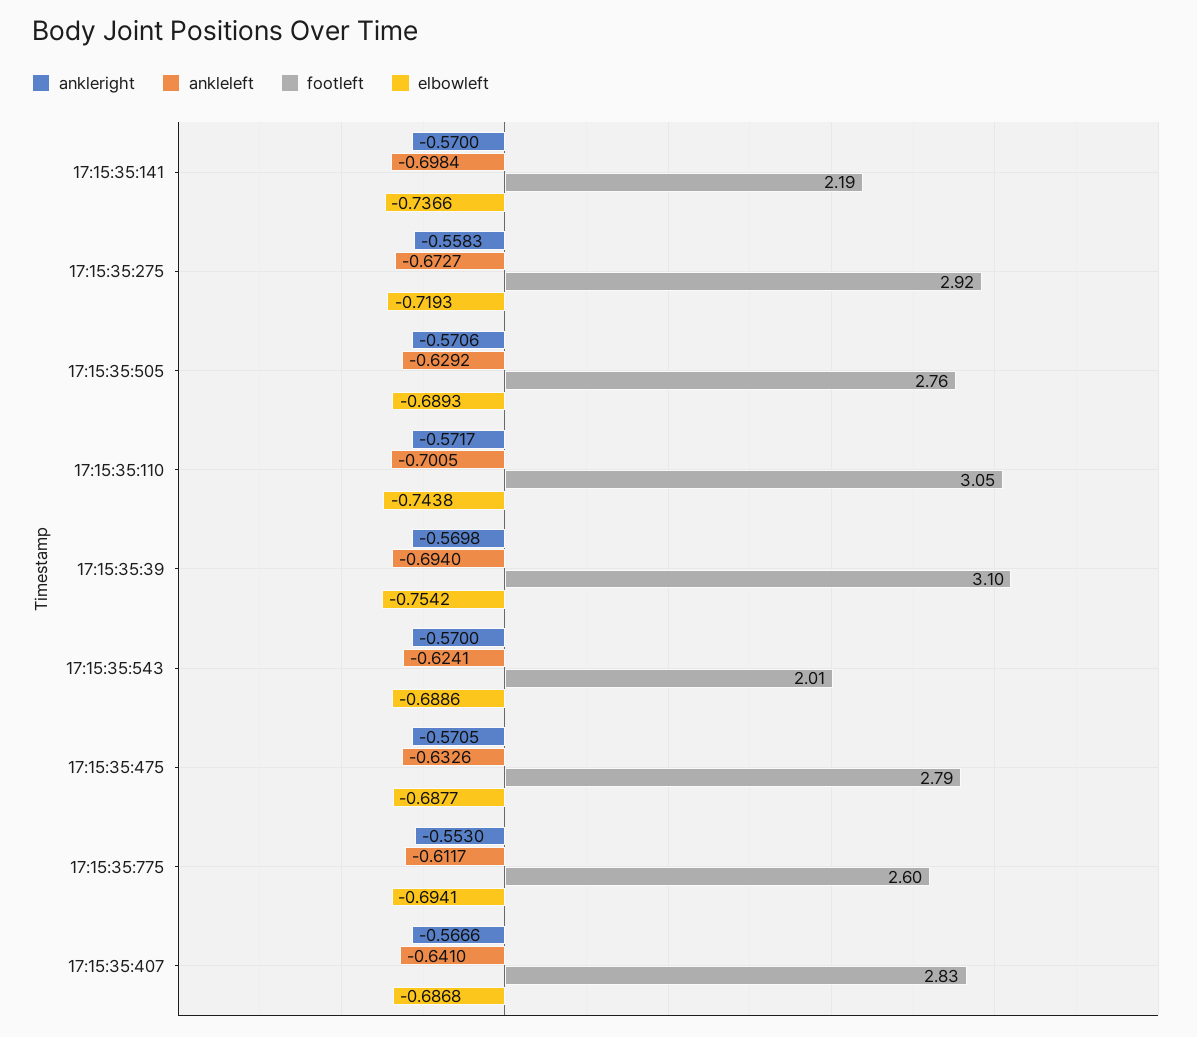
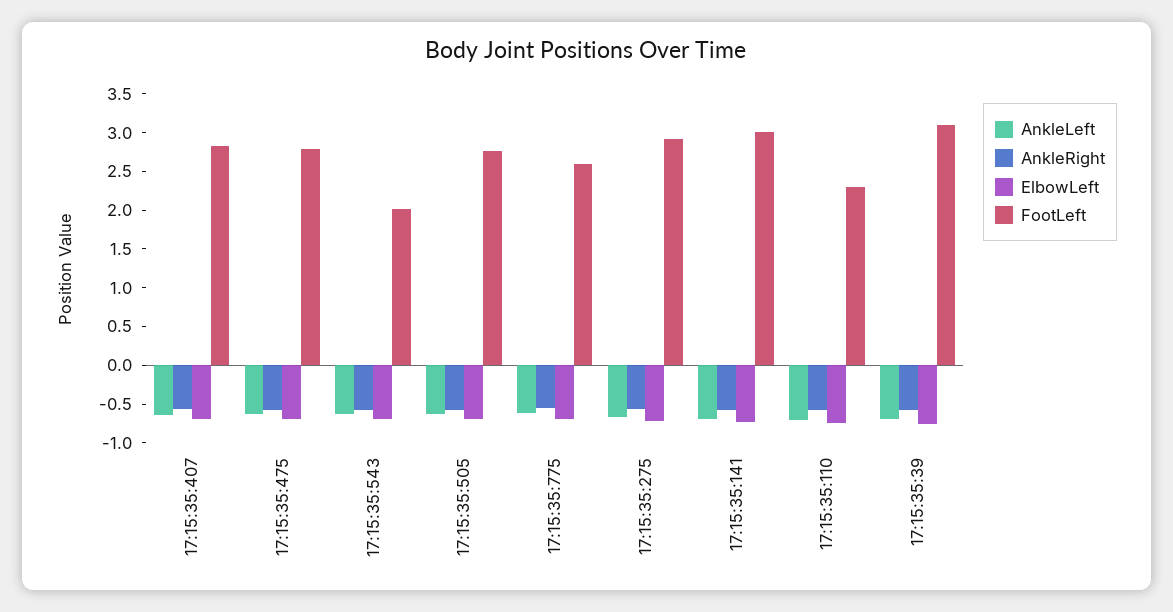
  {
    "ankleright": {
      "17:15:35:141": -0.57,
      "17:15:35:275": -0.5583,
      "17:15:35:505": -0.5706,
      "17:15:35:110": -0.5717,
      "17:15:35:39": -0.5698,
      "17:15:35:543": -0.57,
      "17:15:35:475": -0.5705,
      "17:15:35:775": -0.553,
      "17:15:35:407": -0.5666
    },
    "ankleleft": {
      "17:15:35:141": -0.6984,
      "17:15:35:275": -0.6727,
      "17:15:35:505": -0.6292,
      "17:15:35:110": -0.7005,
      "17:15:35:39": -0.694,
      "17:15:35:543": -0.6241,
      "17:15:35:475": -0.6326,
      "17:15:35:775": -0.6117,
      "17:15:35:407": -0.641
    },
    "footleft": {
-     "17:15:35:141": 2.19,
+     "17:15:35:141": 3,
      "17:15:35:275": 2.92,
      "17:15:35:505": 2.76,
-     "17:15:35:110": 3.05,
+     "17:15:35:110": 2.25,
      "17:15:35:39": 3.1,
      "17:15:35:543": 2.01,
      "17:15:35:475": 2.79,
      "17:15:35:775": 2.6,
      "17:15:35:407": 2.83
    },
    "elbowleft": {
      "17:15:35:141": -0.7366,
      "17:15:35:275": -0.7193,
      "17:15:35:505": -0.6893,
      "17:15:35:110": -0.7438,
      "17:15:35:39": -0.7542,
      "17:15:35:543": -0.6886,
      "17:15:35:475": -0.6877,
      "17:15:35:775": -0.6941,
      "17:15:35:407": -0.6868
    }
  }

